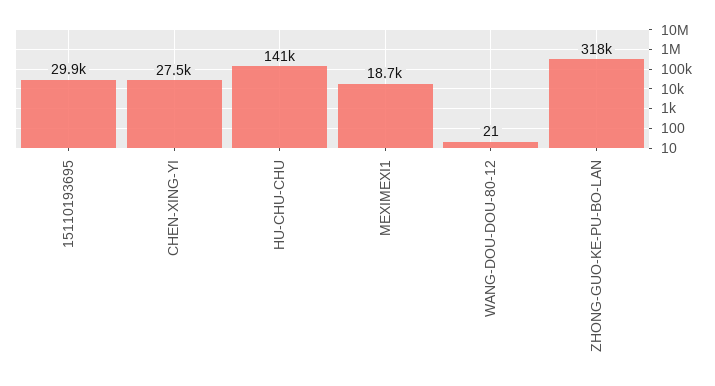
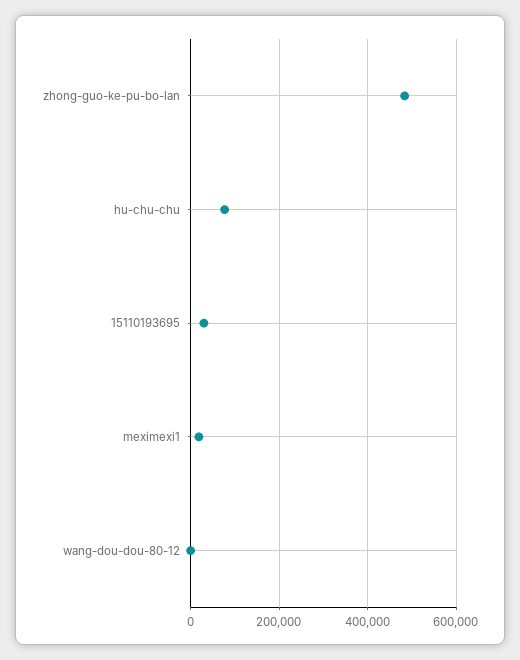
  {
    "15110193695": 29900,
-   "CHEN-XING-YI": 27500,
-   "HU-CHU-CHU": 141000,
+   "HU-CHU-CHU": 80000,
    "MEXIMEXI1": 18700,
    "WANG-DOU-DOU-80-12": 21,
-   "ZHONG-GUO-KE-PU-BO-LAN": 318000
+   "ZHONG-GUO-KE-PU-BO-LAN": 480000
  }

